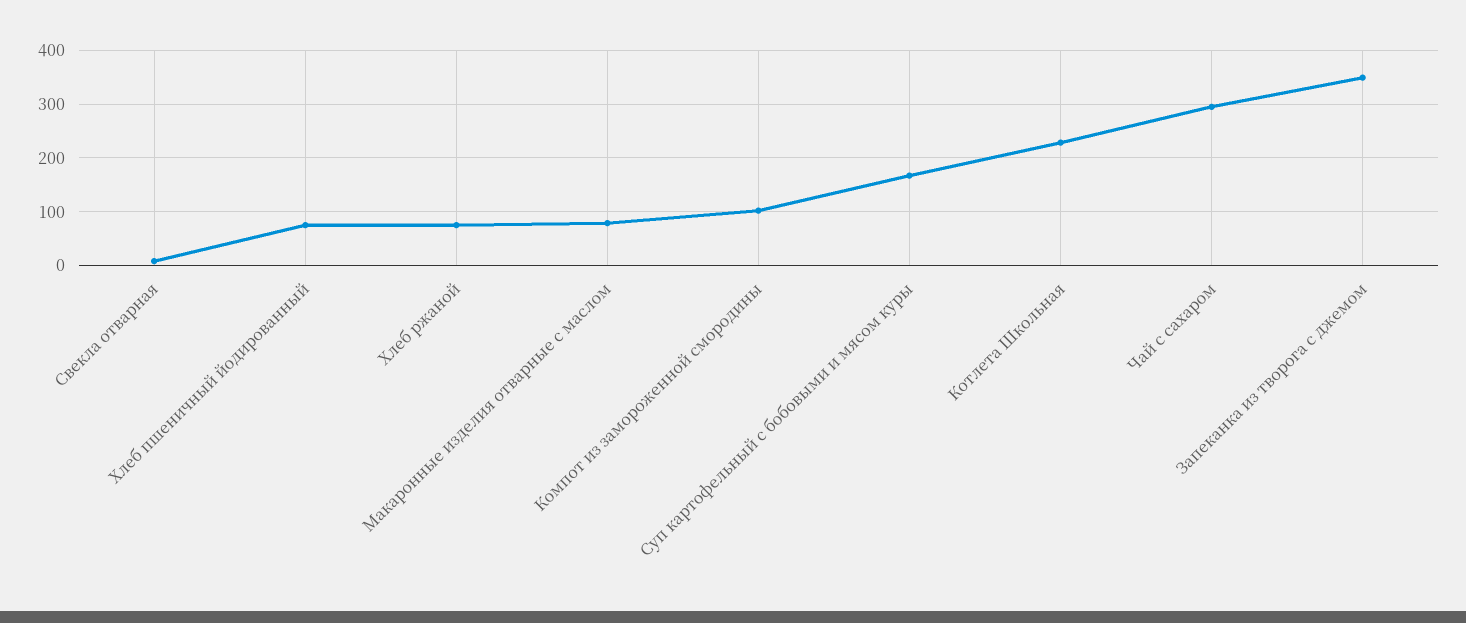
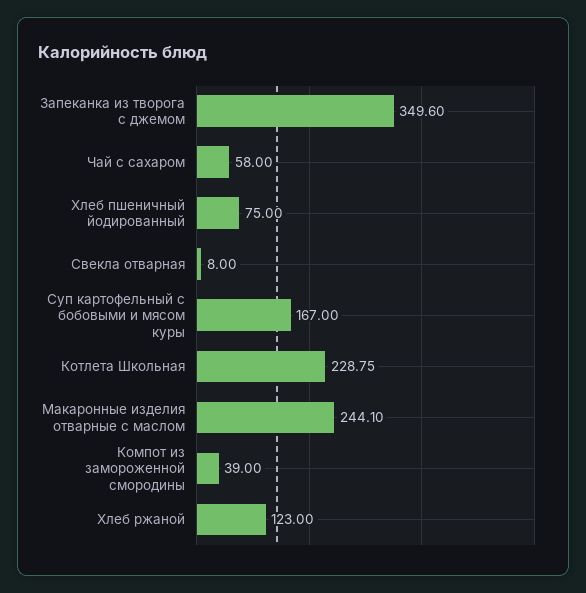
  {
    "Свекла отварная": 8,
    "Хлеб пшеничный йодированный": 75,
-   "Хлеб ржаной": 80,
+   "Хлеб ржаной": 123,
-   "Макаронные изделия отварные с маслом": 80,
+   "Макаронные изделия отварные с маслом": 244.1,
-   "Компот из замороженной смородины": 100,
+   "Компот из замороженной смородины": 39,
    "Суп картофельный с бобовыми и мясом куры": 167,
    "Котлета Школьная": 228.75,
-   "Чай с сахаром": 300,
+   "Чай с сахаром": 58,
    "Запеканка из творога с джемом": 349.6
  }

